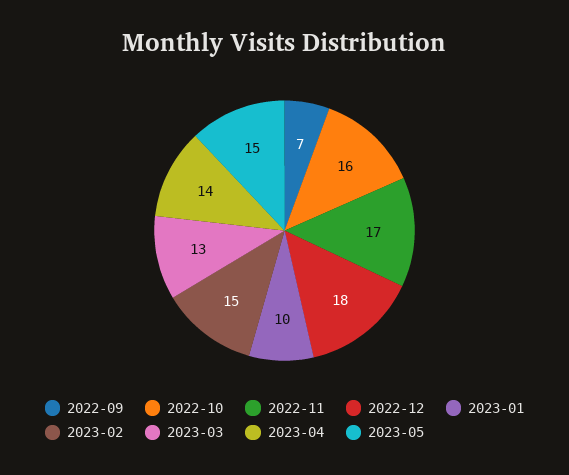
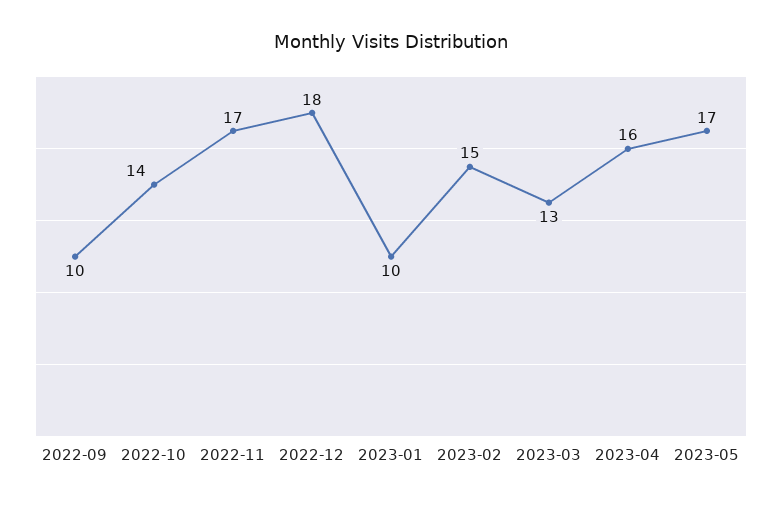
  {
-   "2022-09": 7,
+   "2022-09": 10,
-   "2022-10": 16,
+   "2022-10": 14,
    "2022-11": 17,
    "2022-12": 18,
    "2023-01": 10,
    "2023-02": 15,
    "2023-03": 13,
-   "2023-04": 14,
+   "2023-04": 16,
-   "2023-05": 15
+   "2023-05": 17
  }

